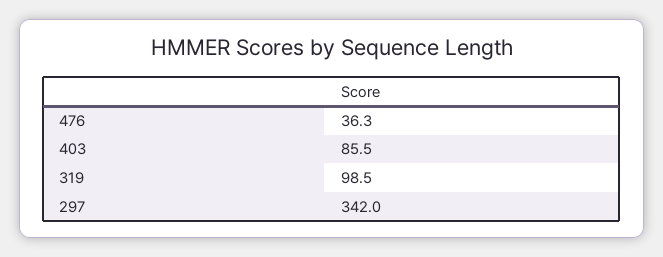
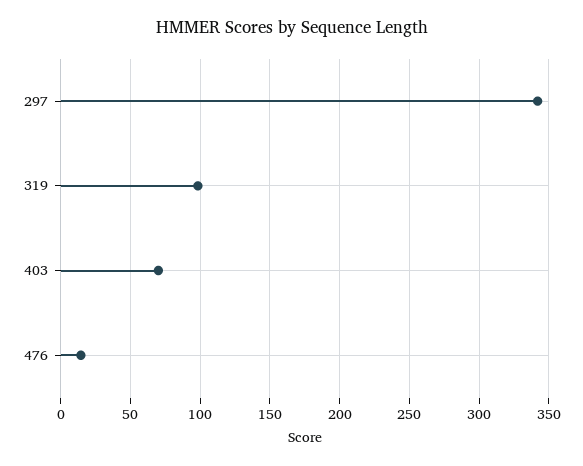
  {
-   "476": 36.3,
+   "476": 15,
-   "403": 85.5,
+   "403": 70,
    "319": 98.5,
    "297": 342
  }

